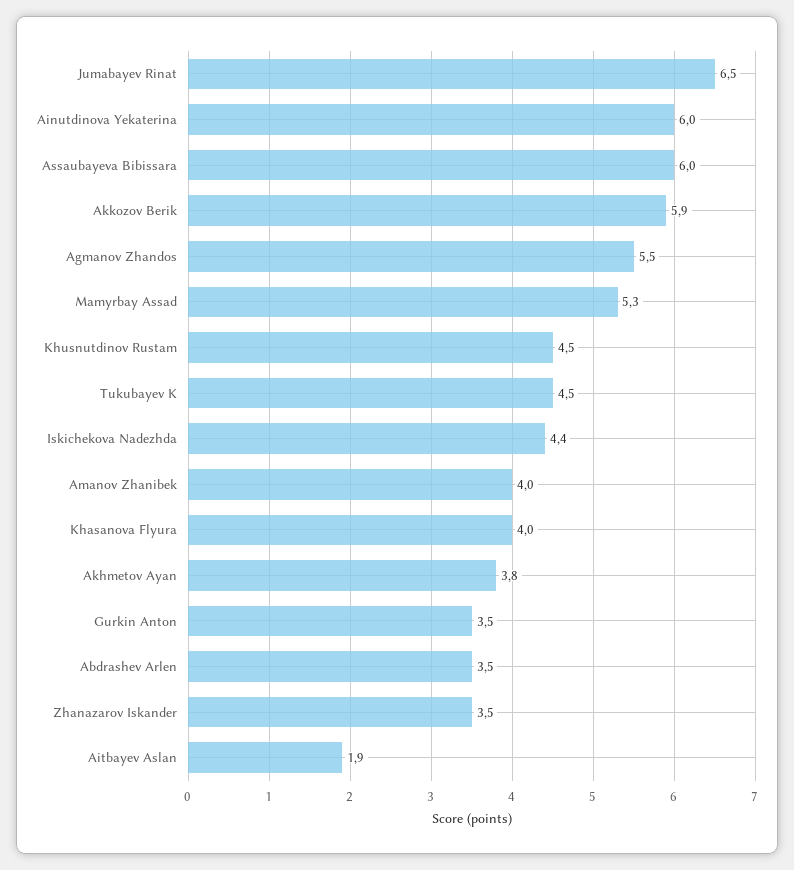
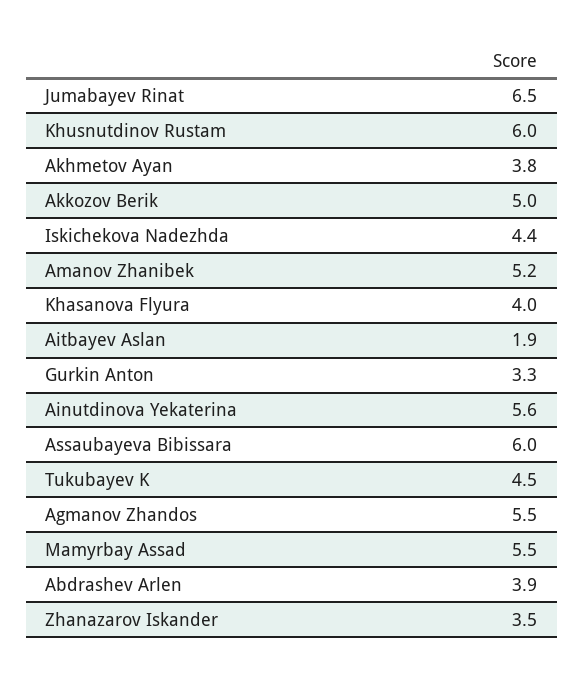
  {
    "Jumabayev Rinat": 6.5,
-   "Ainutdinova Yekaterina": 6,
+   "Ainutdinova Yekaterina": 5.6,
    "Assaubayeva Bibissara": 6,
-   "Akkozov Berik": 5.9,
+   "Akkozov Berik": 5,
    "Agmanov Zhandos": 5.5,
-   "Mamyrbay Assad": 5.3,
+   "Mamyrbay Assad": 5.5,
-   "Khusnutdinov Rustam": 4.5,
+   "Khusnutdinov Rustam": 6,
    "Tukubayev K": 4.5,
    "Iskichekova Nadezhda": 4.4,
-   "Amanov Zhanibek": 4,
+   "Amanov Zhanibek": 5.2,
    "Khasanova Flyura": 4,
    "Akhmetov Ayan": 3.8,
-   "Gurkin Anton": 3.5,
+   "Gurkin Anton": 3.3,
-   "Abdrashev Arlen": 3.5,
+   "Abdrashev Arlen": 3.9,
    "Zhanazarov Iskander": 3.5,
    "Aitbayev Aslan": 1.9
  }

